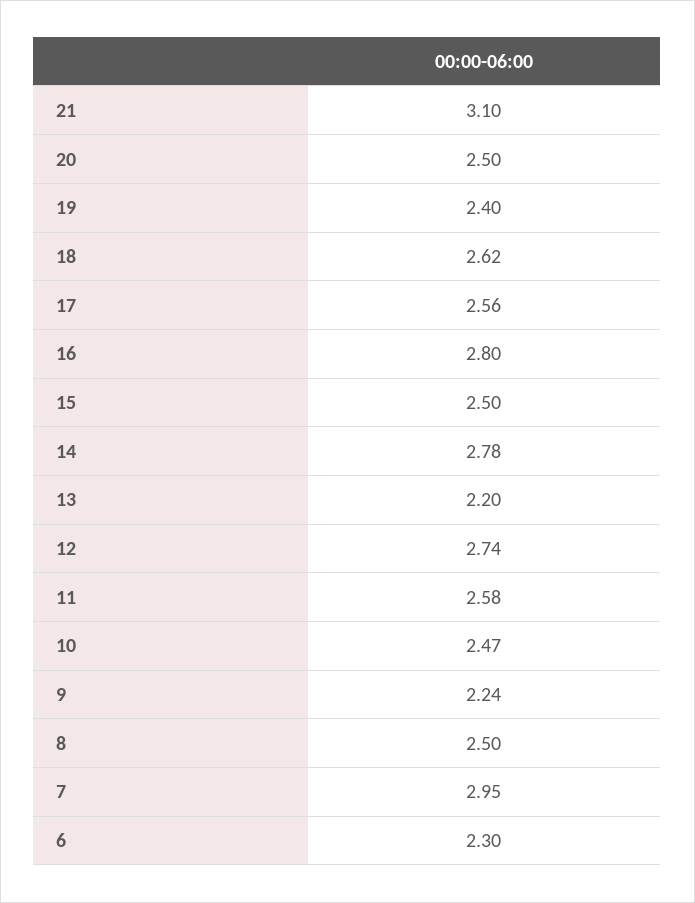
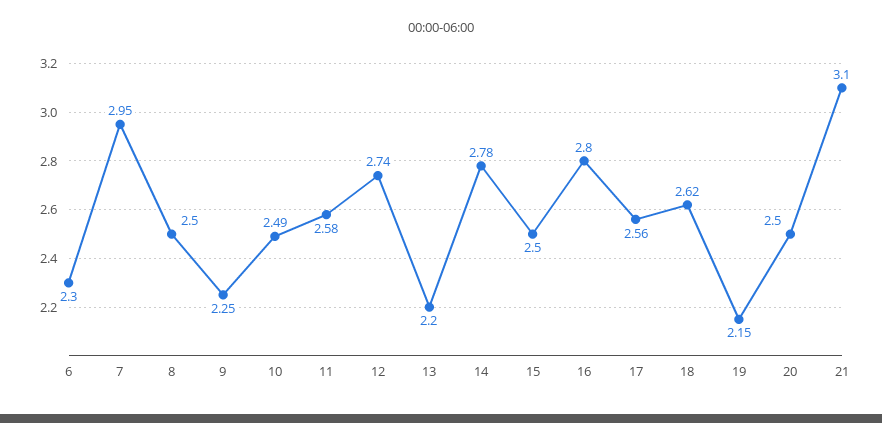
  {
    "21": 3.1,
    "20": 2.5,
-   "19": 2.4,
+   "19": 2.15,
    "18": 2.62,
    "17": 2.56,
    "16": 2.8,
    "15": 2.5,
    "14": 2.78,
    "13": 2.2,
    "12": 2.74,
    "11": 2.58,
-   "10": 2.47,
+   "10": 2.49,
-   "9": 2.24,
+   "9": 2.25,
    "8": 2.5,
    "7": 2.95,
    "6": 2.3
  }

